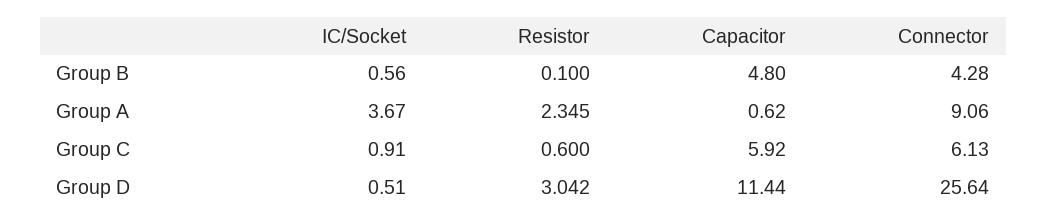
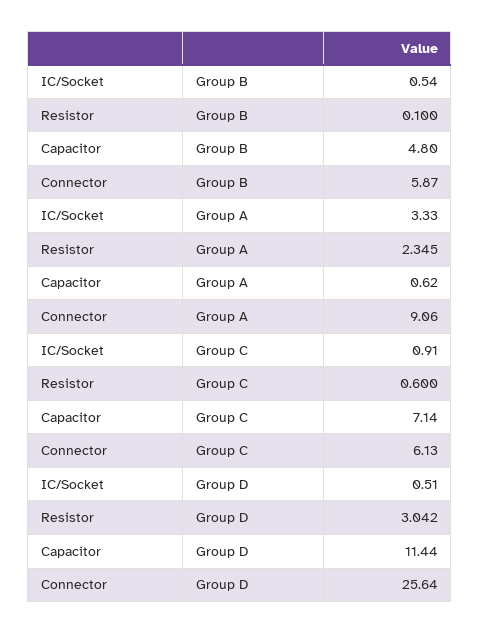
  {
    "IC/Socket": {
-     "Group B": 0.56,
+     "Group B": 0.54,
-     "Group A": 3.67,
+     "Group A": 3.33,
      "Group C": 0.91,
      "Group D": 0.51
    },
    "Resistor": {
      "Group B": 0.1,
      "Group A": 2.345,
      "Group C": 0.6,
      "Group D": 3.042
    },
    "Capacitor": {
      "Group B": 4.8,
      "Group A": 0.62,
-     "Group C": 5.92,
+     "Group C": 7.14,
      "Group D": 11.44
    },
    "Connector": {
-     "Group B": 4.28,
+     "Group B": 5.87,
      "Group A": 9.06,
      "Group C": 6.13,
      "Group D": 25.64
    }
  }

